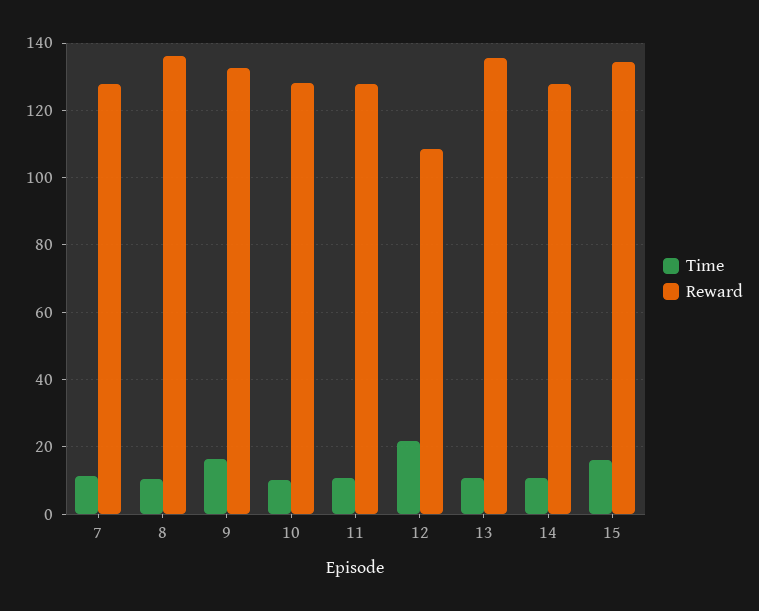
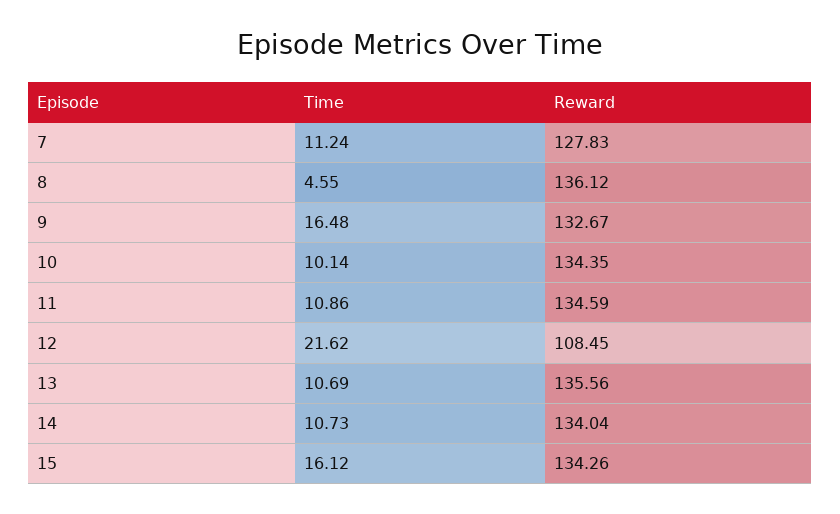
  {
    "Time": {
      "7": 11.24,
-     "8": 10,
+     "8": 4.55,
      "9": 16.48,
      "10": 10.14,
      "11": 10.86,
      "12": 21.62,
      "13": 10.69,
      "14": 10.73,
      "15": 16.12
    },
    "Reward": {
      "7": 127.83,
      "8": 136.12,
      "9": 132.67,
-     "10": 128,
+     "10": 134.35,
-     "11": 128,
+     "11": 134.59,
      "12": 108.45,
      "13": 135.56,
-     "14": 128,
+     "14": 134.04,
      "15": 134.26
    }
  }

